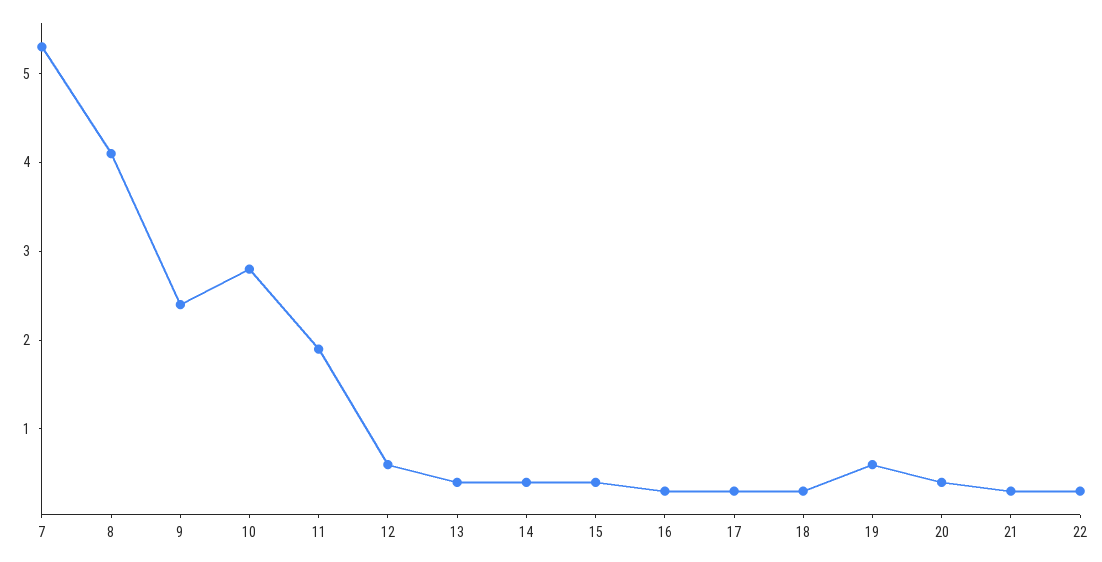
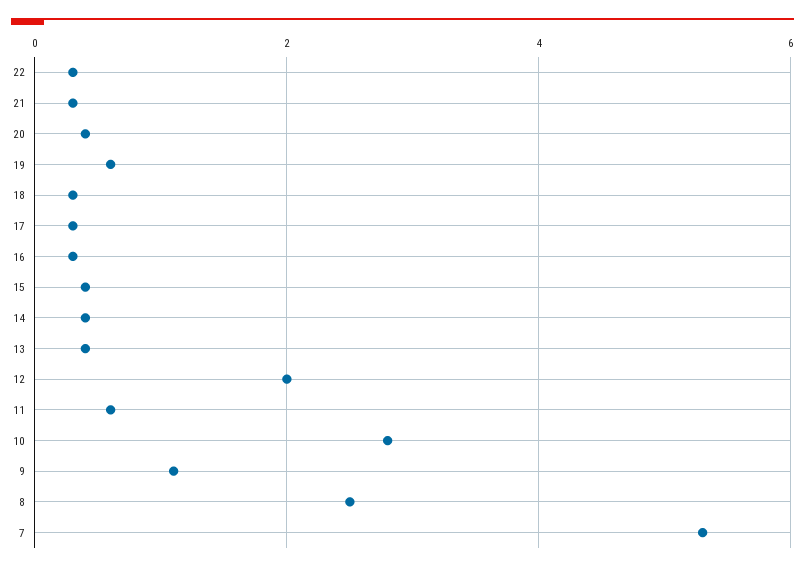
  {
    "7": 5.3,
-   "8": 4.1,
+   "8": 2.5,
-   "9": 2.4,
+   "9": 1,
    "10": 2.8,
-   "11": 1.9,
+   "11": 0.5,
-   "12": 0.6,
+   "12": 2,
    "13": 0.4,
    "14": 0.4,
    "15": 0.4,
    "16": 0.3,
    "17": 0.3,
    "18": 0.3,
    "19": 0.6,
    "20": 0.4,
    "21": 0.3,
    "22": 0.3
  }

